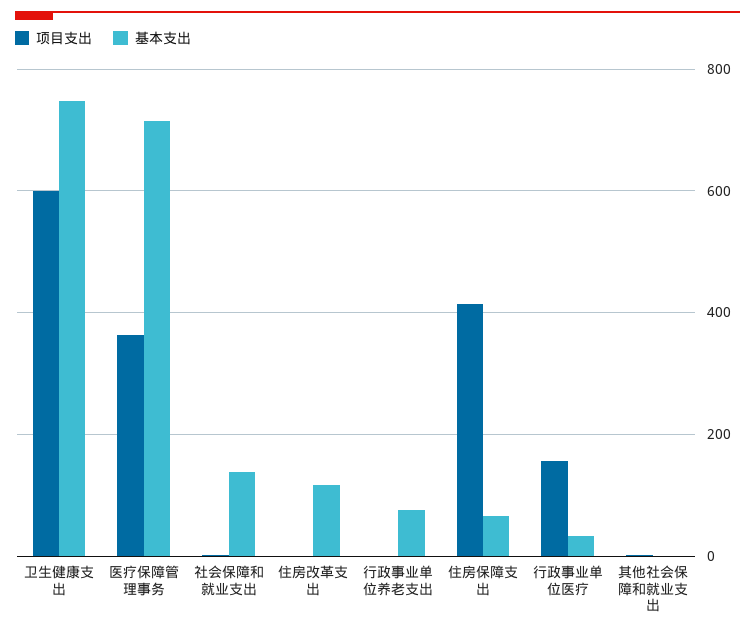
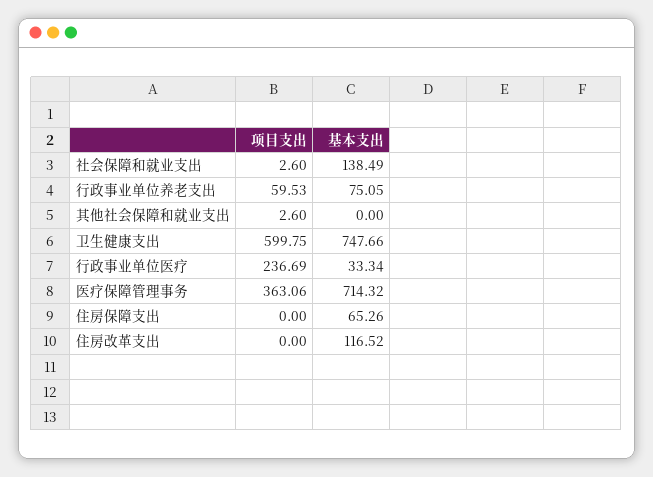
  {
    "项目支出": {
      "卫生健康支出": 599.75,
      "医疗保障管理事务": 363.06,
      "社会保障和就业支出": 2.6,
      "住房改革支出": 0,
-     "行政事业单位养老支出": 0,
+     "行政事业单位养老支出": 59.53,
-     "住房保障支出": 420,
+     "住房保障支出": 0,
-     "行政事业单位医疗": 160,
+     "行政事业单位医疗": 236.69,
      "其他社会保障和就业支出": 2.6
    },
    "基本支出": {
      "卫生健康支出": 747.66,
      "医疗保障管理事务": 714.32,
      "社会保障和就业支出": 138.49,
      "住房改革支出": 116.52,
      "行政事业单位养老支出": 75.05,
      "住房保障支出": 65.26,
      "行政事业单位医疗": 33.34,
      "其他社会保障和就业支出": 0
    }
  }

